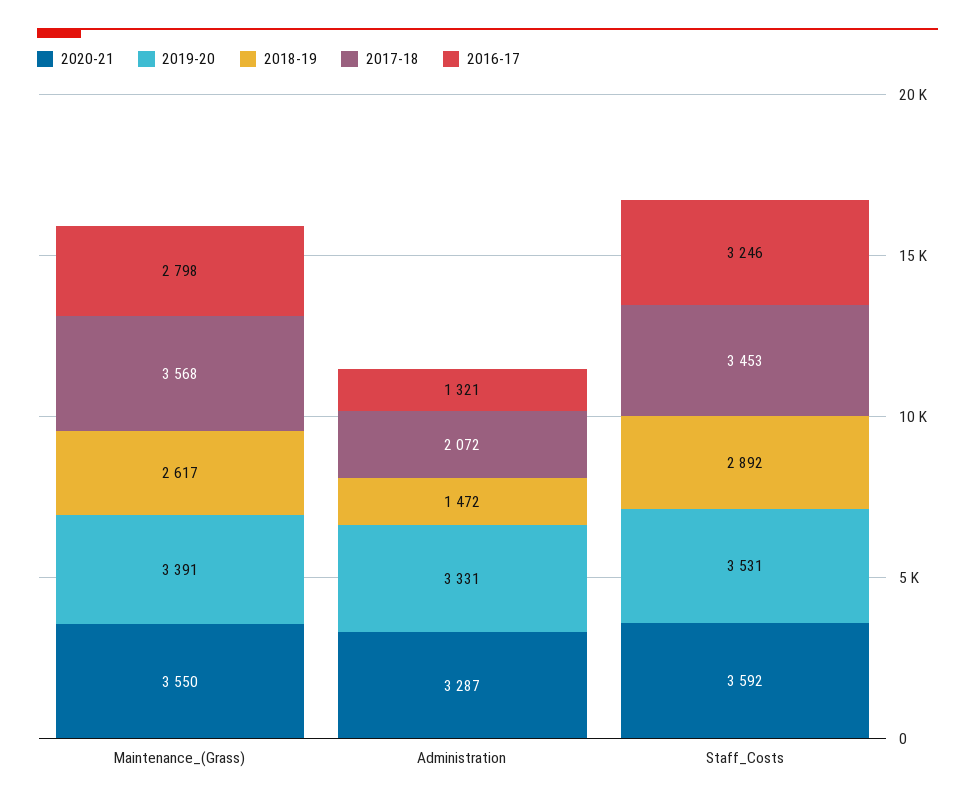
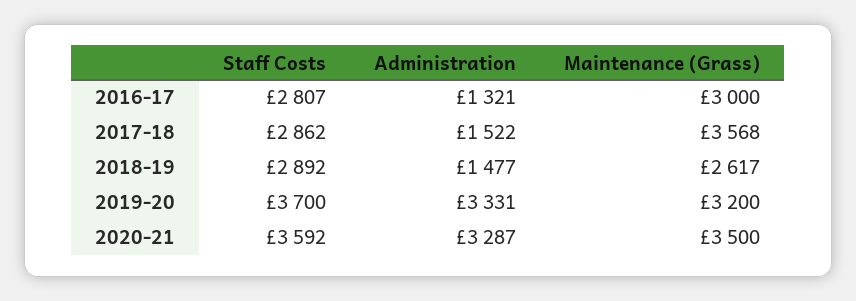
  {
    "2020-21": {
-     "Maintenance_(Grass)": 3550,
+     "Maintenance_(Grass)": 3500,
      "Administration": 3287,
      "Staff_Costs": 3592
    },
    "2019-20": {
-     "Maintenance_(Grass)": 3391,
+     "Maintenance_(Grass)": 3200,
      "Administration": 3331,
-     "Staff_Costs": 3531
+     "Staff_Costs": 3700
    },
    "2018-19": {
      "Maintenance_(Grass)": 2617,
-     "Administration": 1472,
+     "Administration": 1477,
      "Staff_Costs": 2892
    },
    "2017-18": {
      "Maintenance_(Grass)": 3568,
-     "Administration": 2072,
+     "Administration": 1522,
-     "Staff_Costs": 3453
+     "Staff_Costs": 2862
    },
    "2016-17": {
-     "Maintenance_(Grass)": 2798,
+     "Maintenance_(Grass)": 3000,
      "Administration": 1321,
-     "Staff_Costs": 3246
+     "Staff_Costs": 2807
    }
  }

